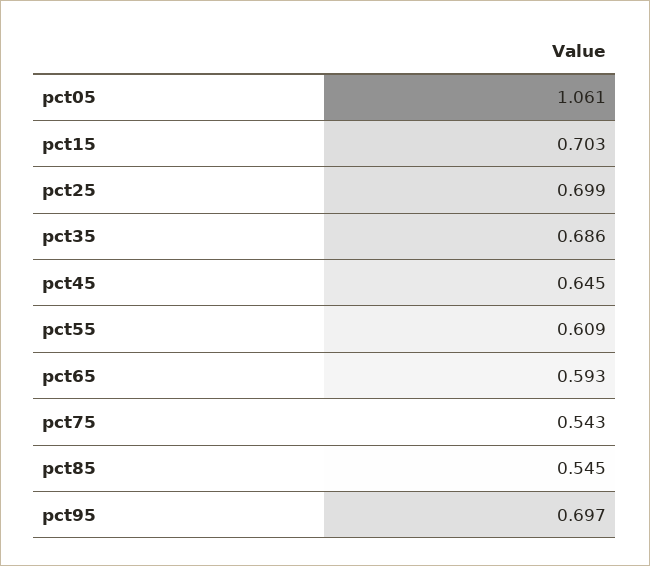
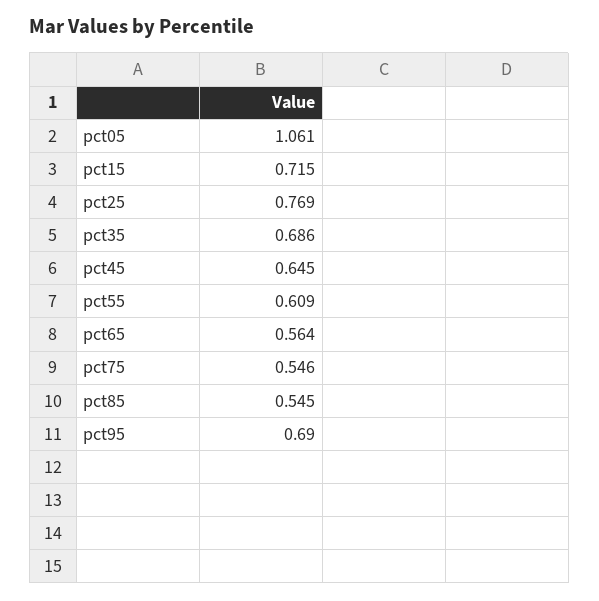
  {
    "pct05": 1.061,
-   "pct15": 0.703,
+   "pct15": 0.715,
-   "pct25": 0.699,
+   "pct25": 0.769,
    "pct35": 0.686,
    "pct45": 0.645,
    "pct55": 0.609,
-   "pct65": 0.593,
+   "pct65": 0.564,
-   "pct75": 0.543,
+   "pct75": 0.546,
    "pct85": 0.545,
-   "pct95": 0.697
+   "pct95": 0.69
  }

